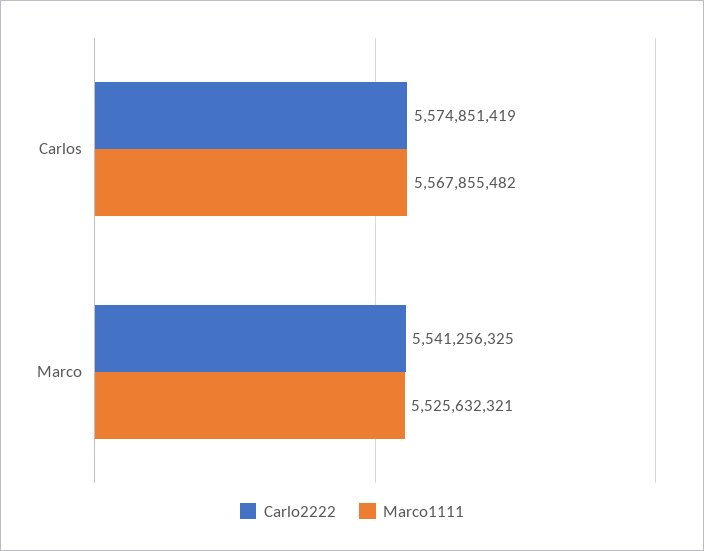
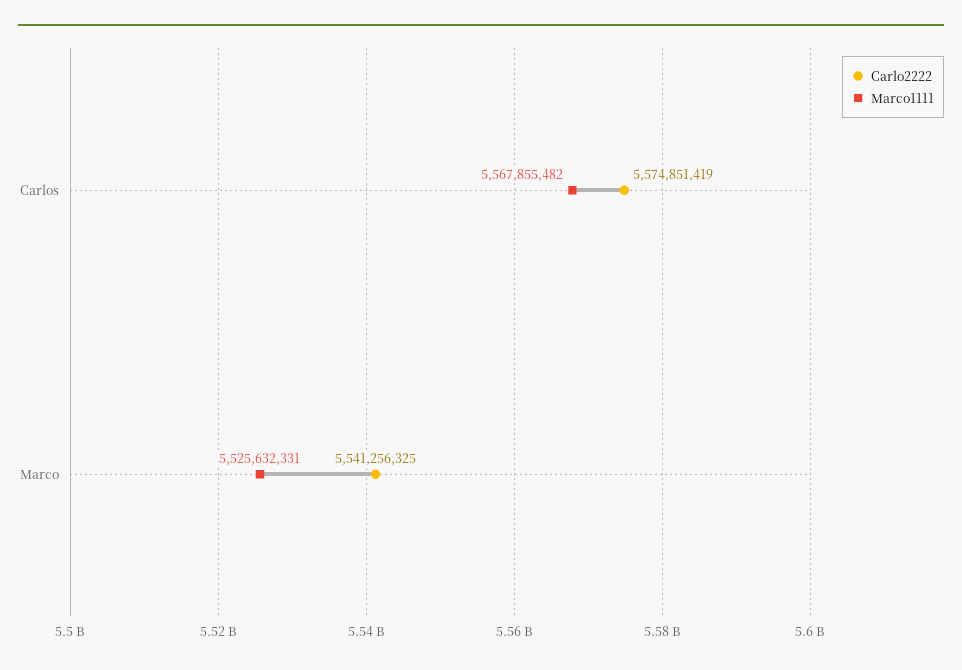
  {
    "Carlo2222": {
      "Carlos": 5574851419,
      "Marco": 5541256325
    },
    "Marco1111": {
      "Carlos": 5567855482,
-     "Marco": 5525632321
+     "Marco": 5525632331
    }
  }

